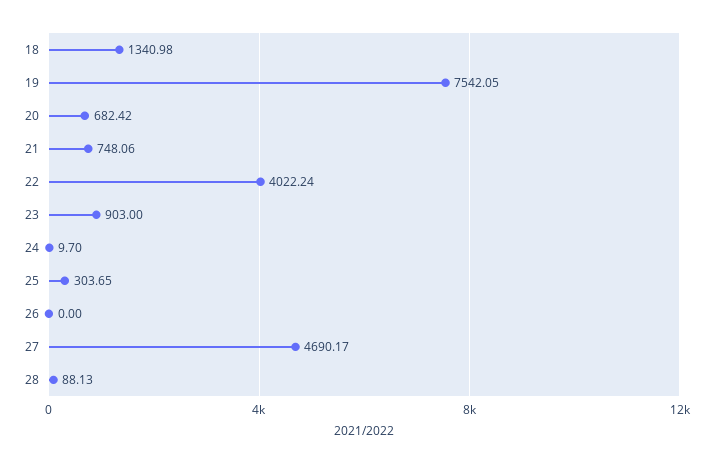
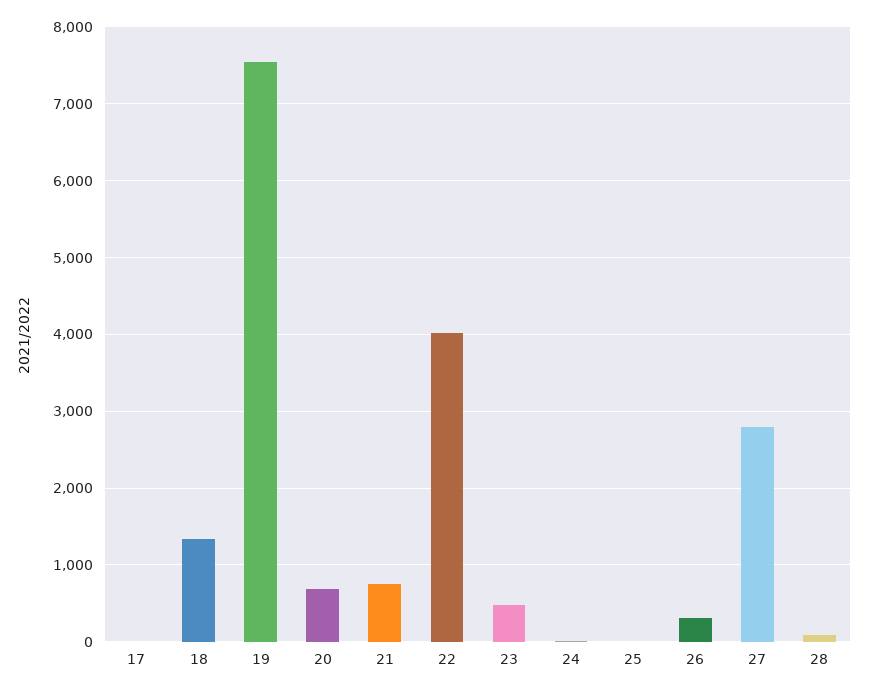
  {
    "18": 1340.98,
    "19": 7542.05,
    "20": 682.42,
    "21": 748.06,
    "22": 4022.24,
-   "23": 903,
+   "23": 500,
    "24": 9.7,
-   "25": 303.65,
+   "25": 0,
-   "26": 0,
+   "26": 300,
-   "27": 4690.17,
+   "27": 2800,
-   "28": 88.13
+   "28": 88.13,
+   "17": 0
  }

